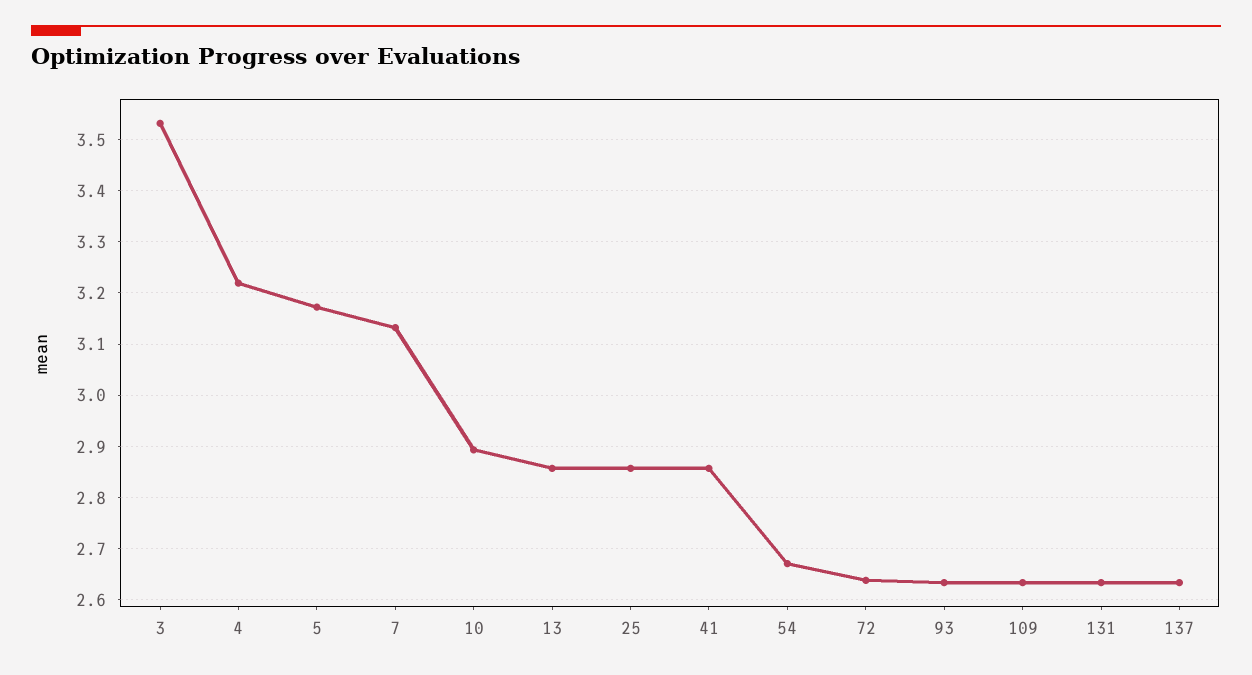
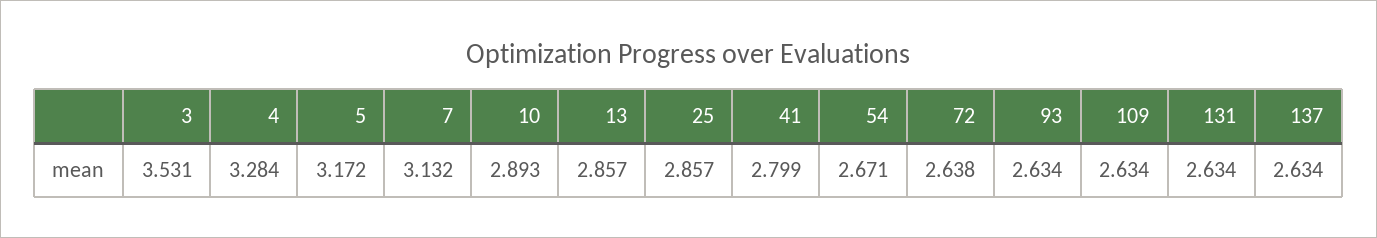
  {
    "3": 3.531,
-   "4": 3.22,
+   "4": 3.284,
    "5": 3.172,
    "7": 3.132,
    "10": 2.893,
    "13": 2.857,
    "25": 2.857,
-   "41": 2.86,
+   "41": 2.799,
    "54": 2.671,
    "72": 2.638,
    "93": 2.634,
    "109": 2.634,
    "131": 2.634,
    "137": 2.634
  }

